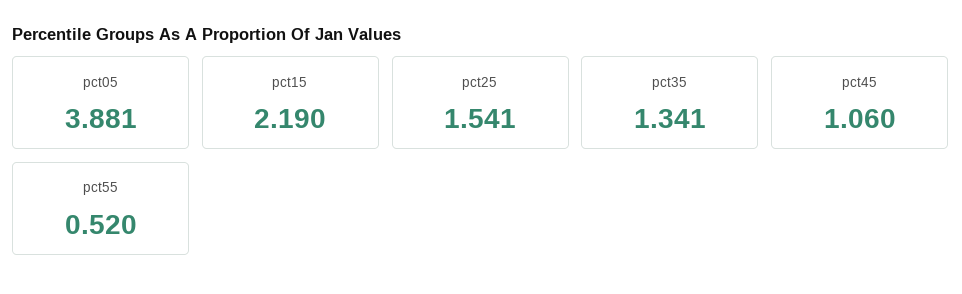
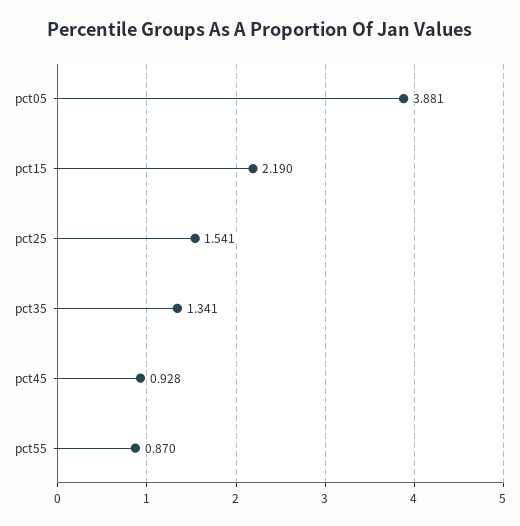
  {
    "pct05": 3.881,
    "pct15": 2.19,
    "pct25": 1.541,
    "pct35": 1.341,
-   "pct45": 1.06,
+   "pct45": 0.928,
-   "pct55": 0.52
+   "pct55": 0.87
  }

